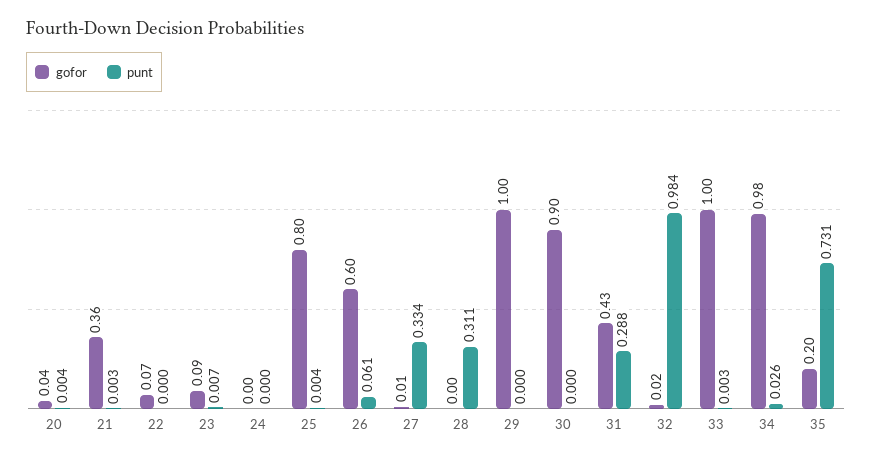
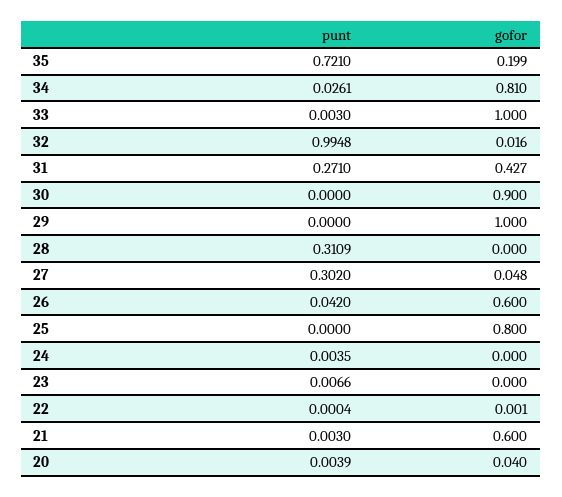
  {
    "gofor": {
      "20": 0.04,
-     "21": 0.36,
+     "21": 0.6,
-     "22": 0.07,
+     "22": 0.001,
-     "23": 0.09,
+     "23": 0,
      "24": 0,
      "25": 0.8,
      "26": 0.6,
-     "27": 0.01,
+     "27": 0.048,
      "28": 0,
      "29": 1,
      "30": 0.9,
      "31": 0.427,
      "32": 0.016,
      "33": 1,
-     "34": 0.98,
+     "34": 0.81,
      "35": 0.199
    },
    "punt": {
      "20": 0.0039,
      "21": 0.003,
      "22": 0.0004,
      "23": 0.0066,
-     "24": 0,
+     "24": 0.0035,
-     "25": 0.004,
+     "25": 0,
-     "26": 0.061,
+     "26": 0.042,
-     "27": 0.334,
+     "27": 0.302,
      "28": 0.3109,
      "29": 0,
      "30": 0,
-     "31": 0.288,
+     "31": 0.271,
-     "32": 0.984,
+     "32": 0.9948,
      "33": 0.003,
      "34": 0.0261,
-     "35": 0.731
+     "35": 0.721
    }
  }

